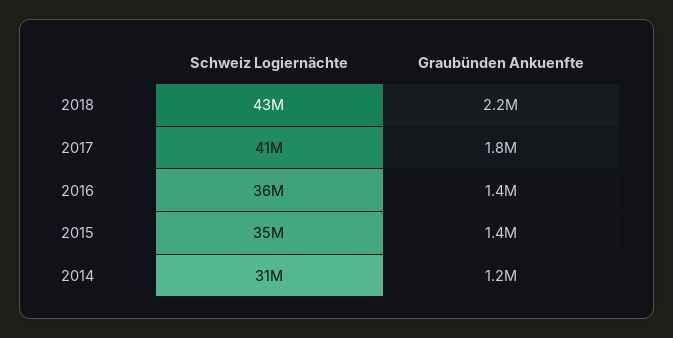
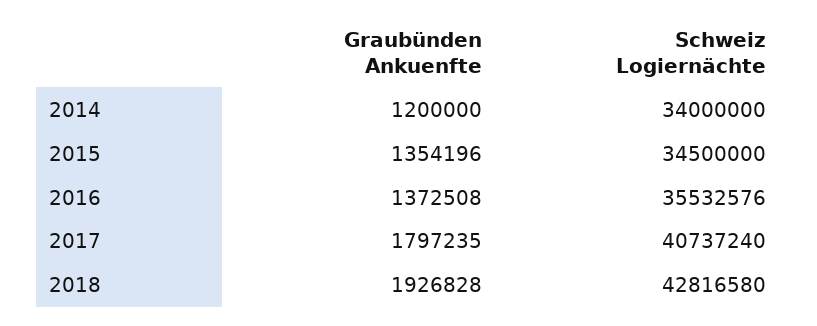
  {
    "Schweiz Logiernächte": {
      "2018": 42816580,
      "2017": 40737240,
      "2016": 35532576,
      "2015": 34500000,
-     "2014": 31000000
+     "2014": 34000000
    },
    "Graubünden Ankuenfte": {
-     "2018": 2200000,
+     "2018": 1926828,
      "2017": 1797235,
      "2016": 1372508,
      "2015": 1354196,
      "2014": 1200000
    }
  }

